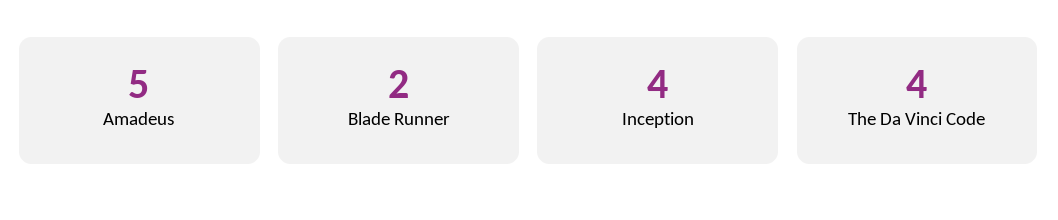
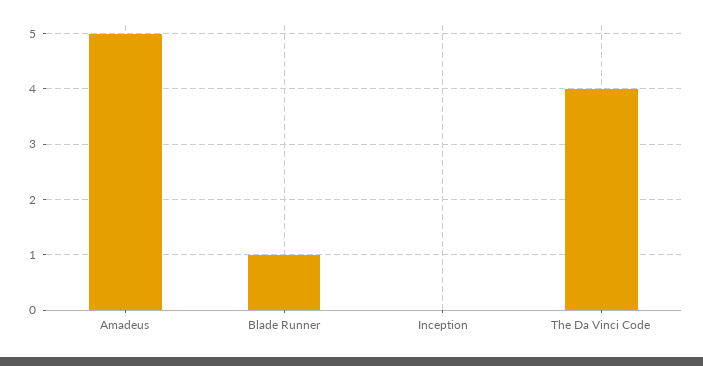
  {
    "Amadeus": 5,
-   "Blade Runner": 2,
+   "Blade Runner": 1,
-   "Inception": 4,
+   "Inception": 0,
    "The Da Vinci Code": 4
  }

